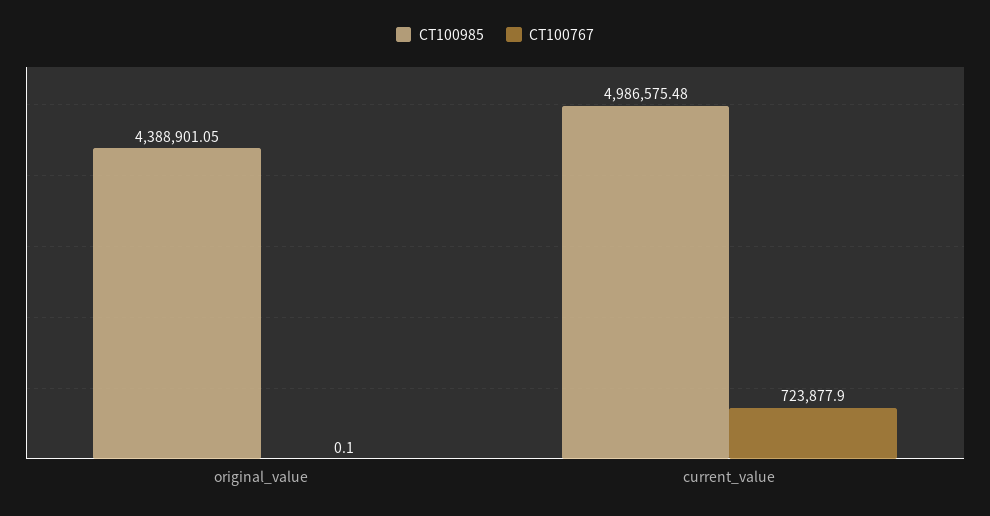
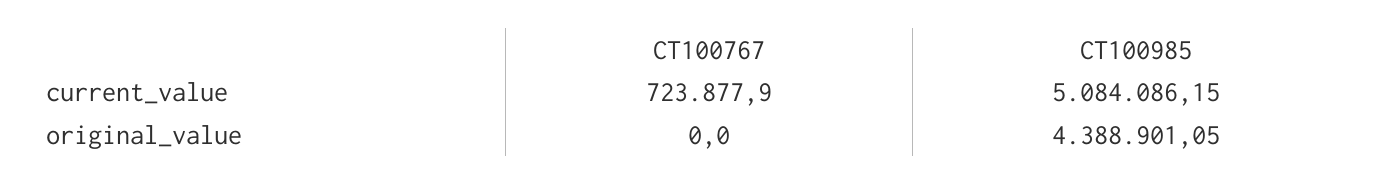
  {
    "CT100985": {
      "original_value": 4388901.05,
-     "current_value": 4986575.48
+     "current_value": 5084086.15
    },
    "CT100767": {
-     "original_value": 0.1,
+     "original_value": 0,
      "current_value": 723877.9
    }
  }

